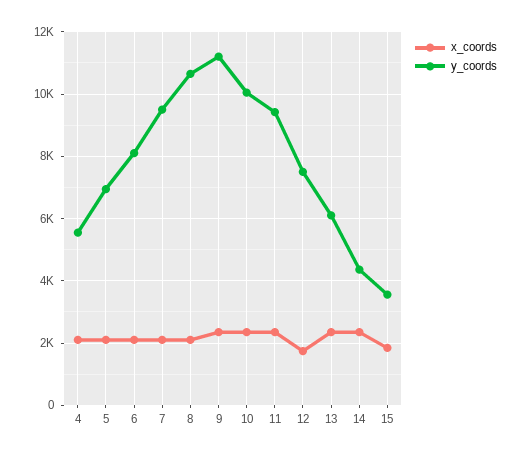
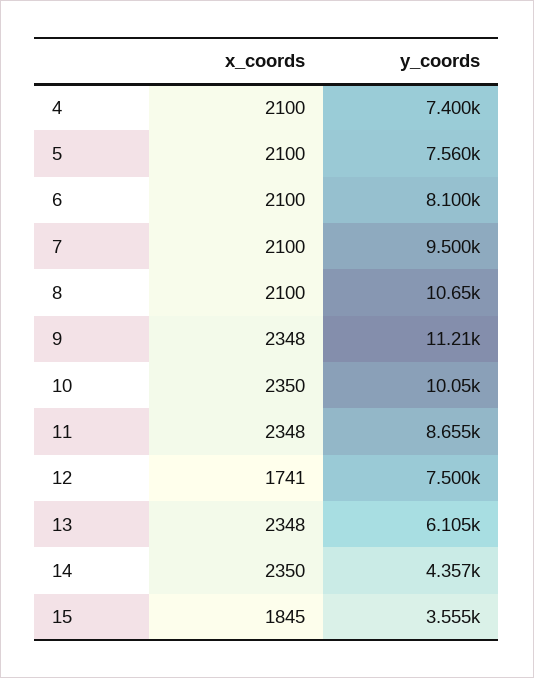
  {
    "x_coords": {
      "4": 2100,
      "5": 2100,
      "6": 2100,
      "7": 2100,
      "8": 2100,
      "9": 2348,
      "10": 2350,
      "11": 2348,
      "12": 1741,
      "13": 2348,
      "14": 2350,
      "15": 1845
    },
    "y_coords": {
-     "4": 5600,
+     "4": 7400,
-     "5": 7000,
+     "5": 7560,
      "6": 8100,
      "7": 9500,
      "8": 10650,
      "9": 11210,
      "10": 10050,
-     "11": 9400,
+     "11": 8655,
      "12": 7500,
      "13": 6105,
      "14": 4357,
      "15": 3555
    }
  }

